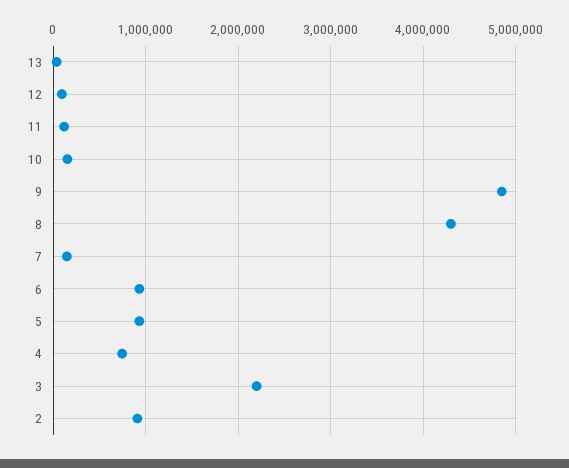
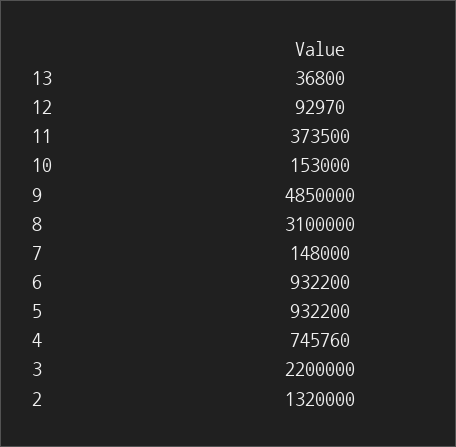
  {
    "13": 36800,
    "12": 92970,
-   "11": 100000,
+   "11": 373500,
    "10": 153000,
    "9": 4850000,
-   "8": 4300000,
+   "8": 3100000,
    "7": 148000,
    "6": 932200,
    "5": 932200,
    "4": 745760,
    "3": 2200000,
-   "2": 900000
+   "2": 1320000
  }

